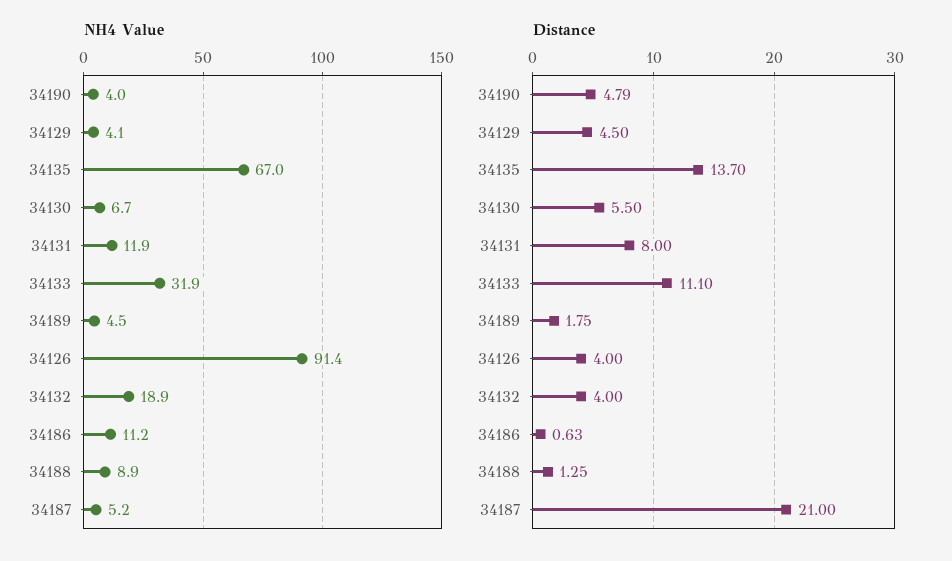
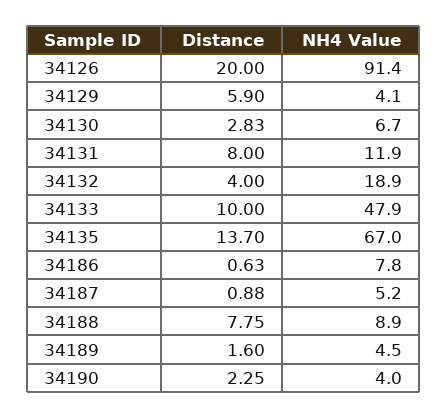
  {
    "NH4 Value": {
      "34190": 4,
      "34129": 4.1,
      "34135": 67,
      "34130": 6.7,
      "34131": 11.9,
-     "34133": 31.9,
+     "34133": 47.9,
      "34189": 4.5,
      "34126": 91.4,
      "34132": 18.9,
-     "34186": 11.2,
+     "34186": 7.8,
      "34188": 8.9,
      "34187": 5.2
    },
    "Distance": {
-     "34190": 4.79,
+     "34190": 2.25,
-     "34129": 4.5,
+     "34129": 5.9,
      "34135": 13.7,
-     "34130": 5.5,
+     "34130": 2.83,
      "34131": 8,
-     "34133": 11.1,
+     "34133": 10,
-     "34189": 1.75,
+     "34189": 1.6,
-     "34126": 4,
+     "34126": 20,
      "34132": 4,
      "34186": 0.63,
-     "34188": 1.25,
+     "34188": 7.75,
-     "34187": 21
+     "34187": 0.88
    }
  }

